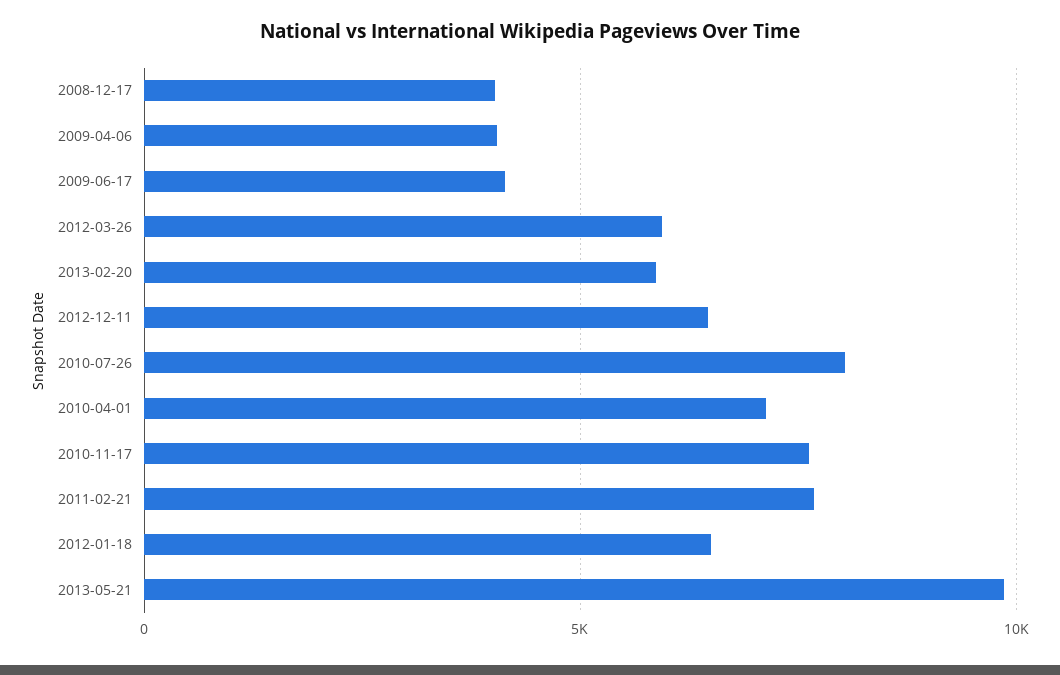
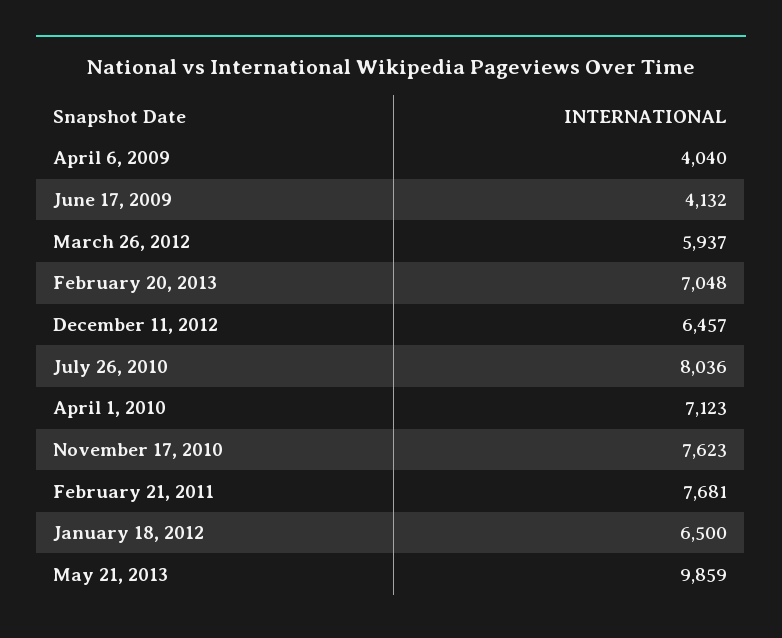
  {
-   "2008-12-17": 4000,
    "2009-04-06": 4040,
    "2009-06-17": 4132,
    "2012-03-26": 5937,
-   "2013-02-20": 6000,
+   "2013-02-20": 7048,
    "2012-12-11": 6457,
    "2010-07-26": 8036,
    "2010-04-01": 7123,
    "2010-11-17": 7623,
    "2011-02-21": 7681,
    "2012-01-18": 6500,
    "2013-05-21": 9859
  }

